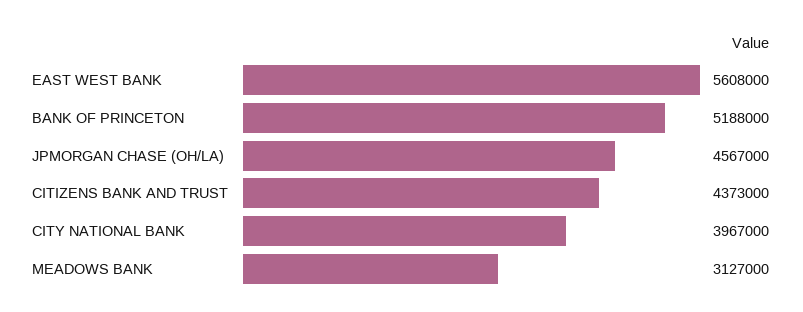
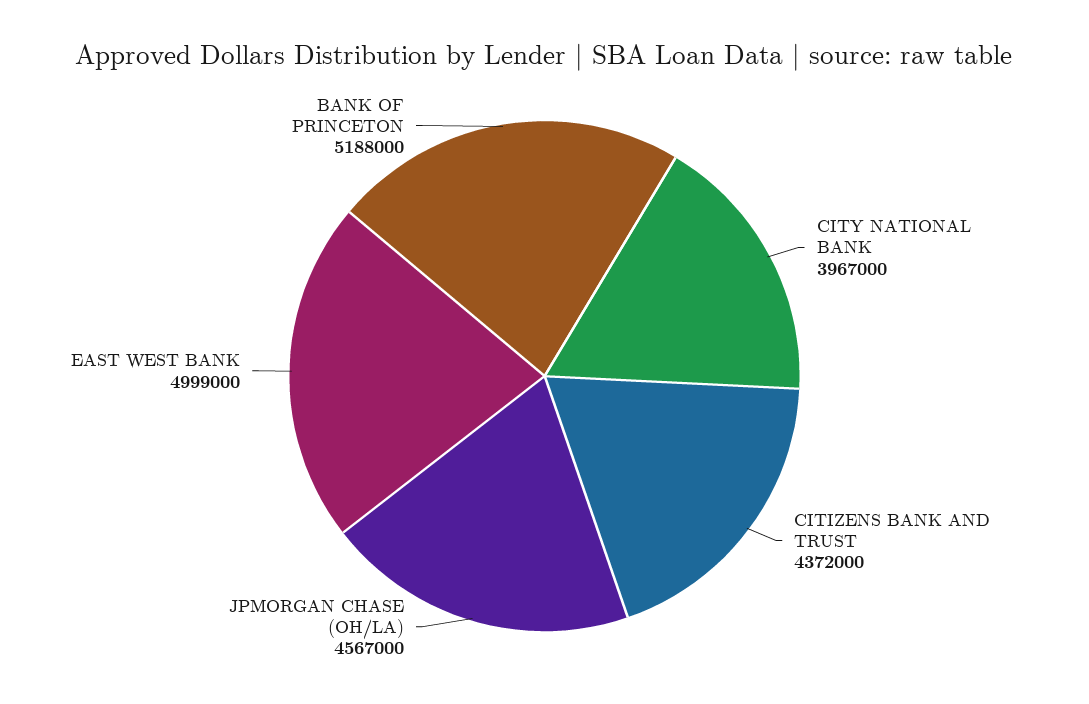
  {
-   "EAST WEST BANK": 5608000,
+   "EAST WEST BANK": 4999000,
    "BANK OF PRINCETON": 5188000,
    "JPMORGAN CHASE (OH/LA)": 4567000,
-   "CITIZENS BANK AND TRUST": 4373000,
+   "CITIZENS BANK AND TRUST": 4372000,
-   "CITY NATIONAL BANK": 3967000,
+   "CITY NATIONAL BANK": 3967000
-   "MEADOWS BANK": 3127000
  }

